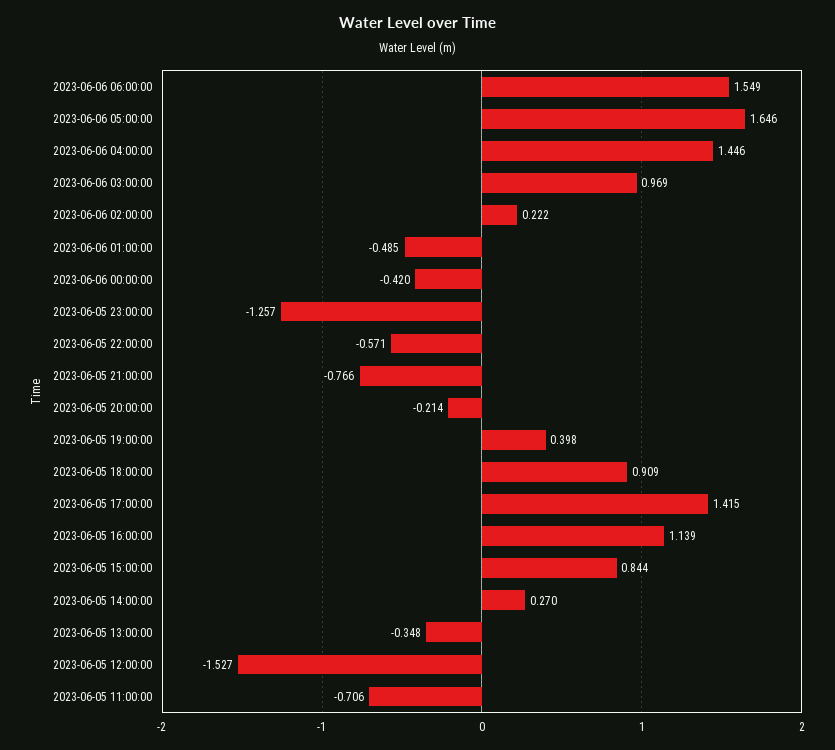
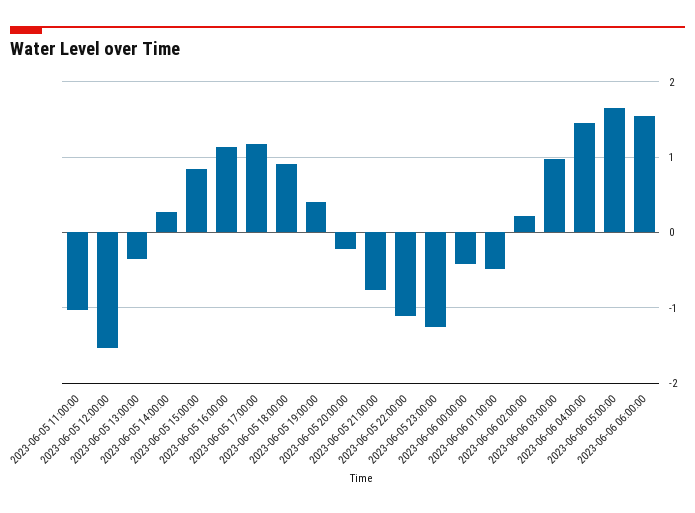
  {
    "2023-06-06 06:00:00": 1.549,
    "2023-06-06 05:00:00": 1.646,
    "2023-06-06 04:00:00": 1.446,
    "2023-06-06 03:00:00": 0.969,
    "2023-06-06 02:00:00": 0.222,
    "2023-06-06 01:00:00": -0.485,
    "2023-06-06 00:00:00": -0.42,
    "2023-06-05 23:00:00": -1.257,
-   "2023-06-05 22:00:00": -0.571,
+   "2023-06-05 22:00:00": -1.1,
    "2023-06-05 21:00:00": -0.766,
    "2023-06-05 20:00:00": -0.214,
    "2023-06-05 19:00:00": 0.398,
    "2023-06-05 18:00:00": 0.909,
-   "2023-06-05 17:00:00": 1.415,
+   "2023-06-05 17:00:00": 1.2,
    "2023-06-05 16:00:00": 1.139,
    "2023-06-05 15:00:00": 0.844,
    "2023-06-05 14:00:00": 0.27,
    "2023-06-05 13:00:00": -0.348,
    "2023-06-05 12:00:00": -1.527,
-   "2023-06-05 11:00:00": -0.706
+   "2023-06-05 11:00:00": -1
  }

